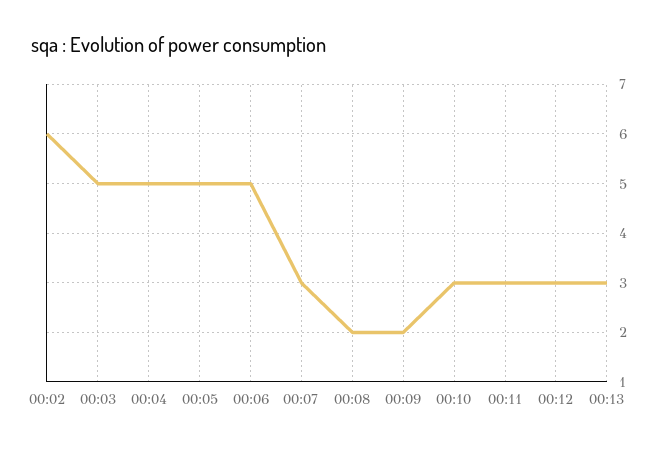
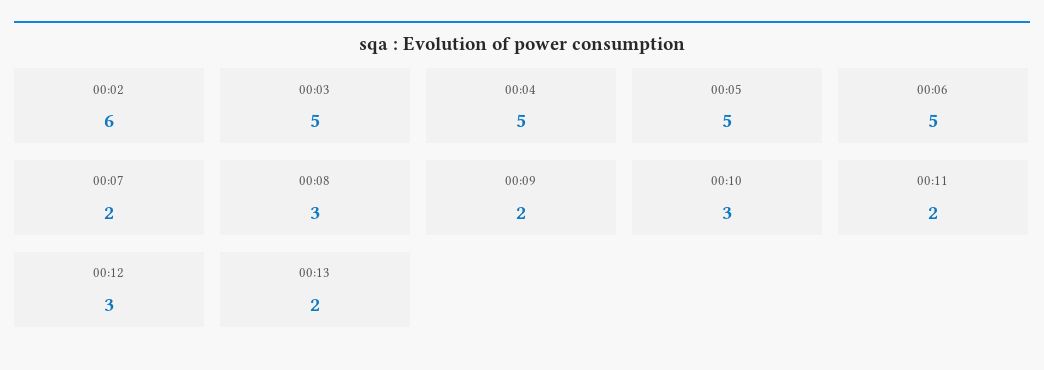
  {
    "00:02": 6,
    "00:03": 5,
    "00:04": 5,
    "00:05": 5,
    "00:06": 5,
-   "00:07": 3,
+   "00:07": 2,
-   "00:08": 2,
+   "00:08": 3,
    "00:09": 2,
    "00:10": 3,
-   "00:11": 3,
+   "00:11": 2,
    "00:12": 3,
-   "00:13": 3
+   "00:13": 2
  }

